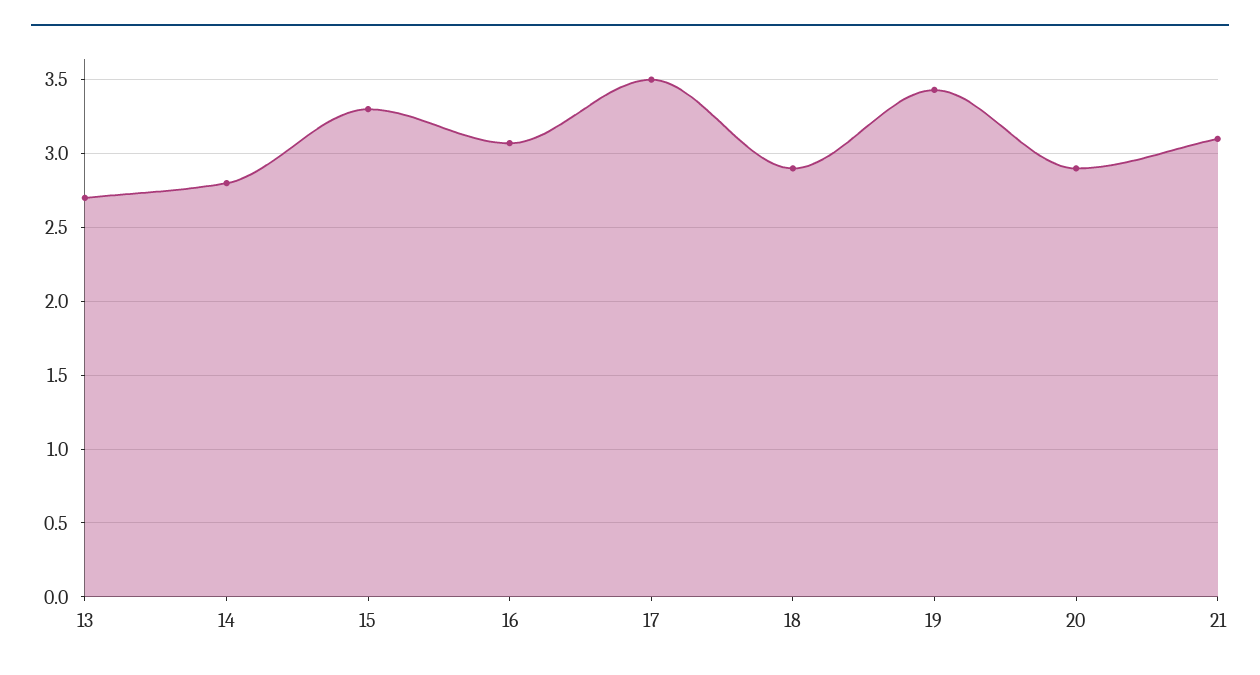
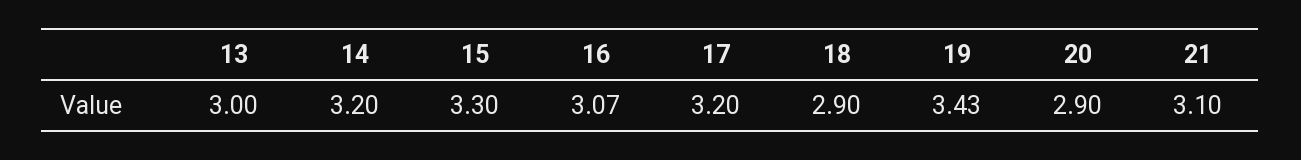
  {
-   "13": 2.7,
+   "13": 3,
-   "14": 2.8,
+   "14": 3.2,
    "15": 3.3,
    "16": 3.07,
-   "17": 3.5,
+   "17": 3.2,
    "18": 2.9,
    "19": 3.43,
    "20": 2.9,
    "21": 3.1
  }

